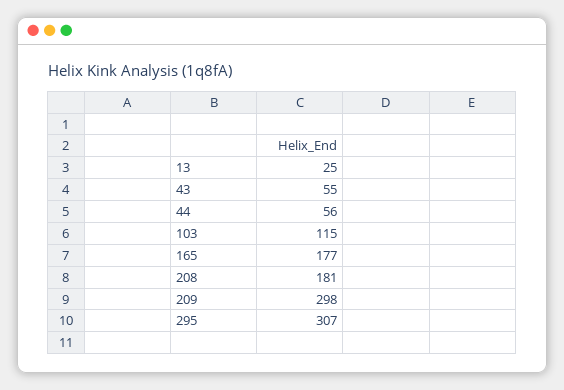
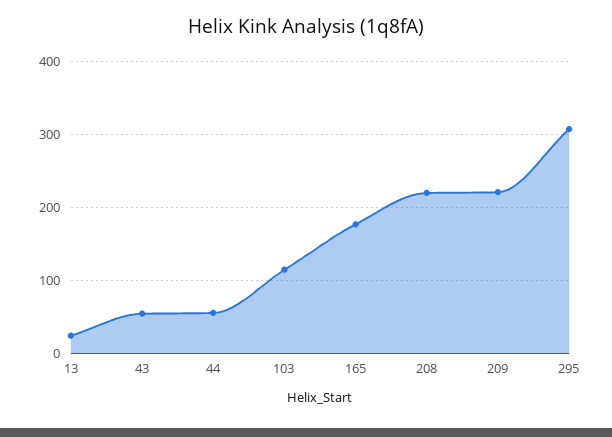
  {
    "13": 25,
    "43": 55,
    "44": 56,
    "103": 115,
    "165": 177,
-   "208": 181,
+   "208": 220,
-   "209": 298,
+   "209": 220,
    "295": 307
  }

